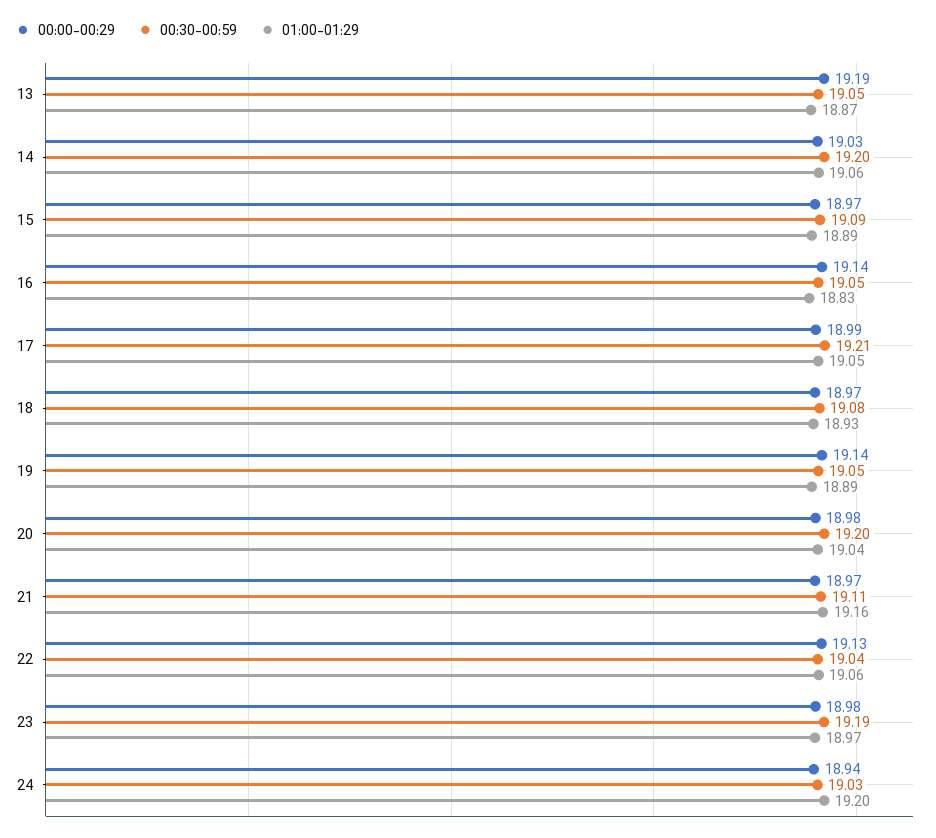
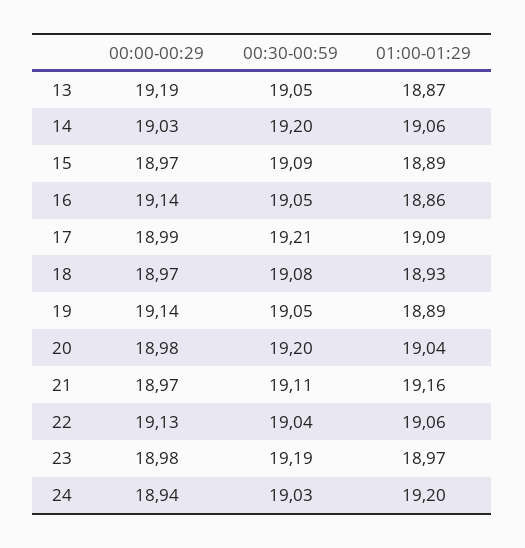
  {
    "00:00-00:29": {
      "13": 19.19,
      "14": 19.03,
      "15": 18.97,
      "16": 19.14,
      "17": 18.99,
      "18": 18.97,
      "19": 19.14,
      "20": 18.98,
      "21": 18.97,
      "22": 19.13,
      "23": 18.98,
      "24": 18.94
    },
    "00:30-00:59": {
      "13": 19.05,
      "14": 19.2,
      "15": 19.09,
      "16": 19.05,
      "17": 19.21,
      "18": 19.08,
      "19": 19.05,
      "20": 19.2,
      "21": 19.11,
      "22": 19.04,
      "23": 19.19,
      "24": 19.03
    },
    "01:00-01:29": {
      "13": 18.87,
      "14": 19.06,
      "15": 18.89,
-     "16": 18.83,
+     "16": 18.86,
-     "17": 19.05,
+     "17": 19.09,
      "18": 18.93,
      "19": 18.89,
      "20": 19.04,
      "21": 19.16,
      "22": 19.06,
      "23": 18.97,
      "24": 19.2
    }
  }

